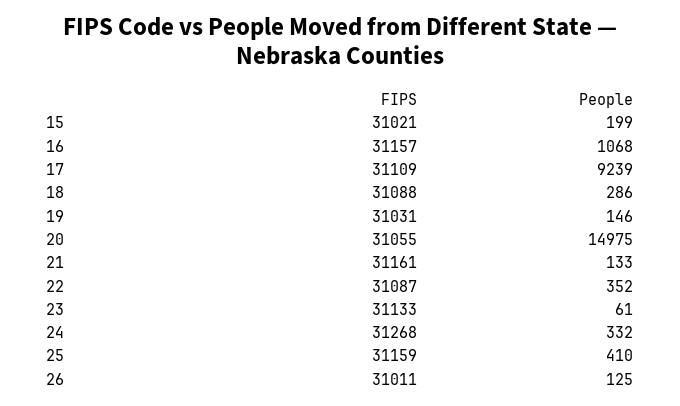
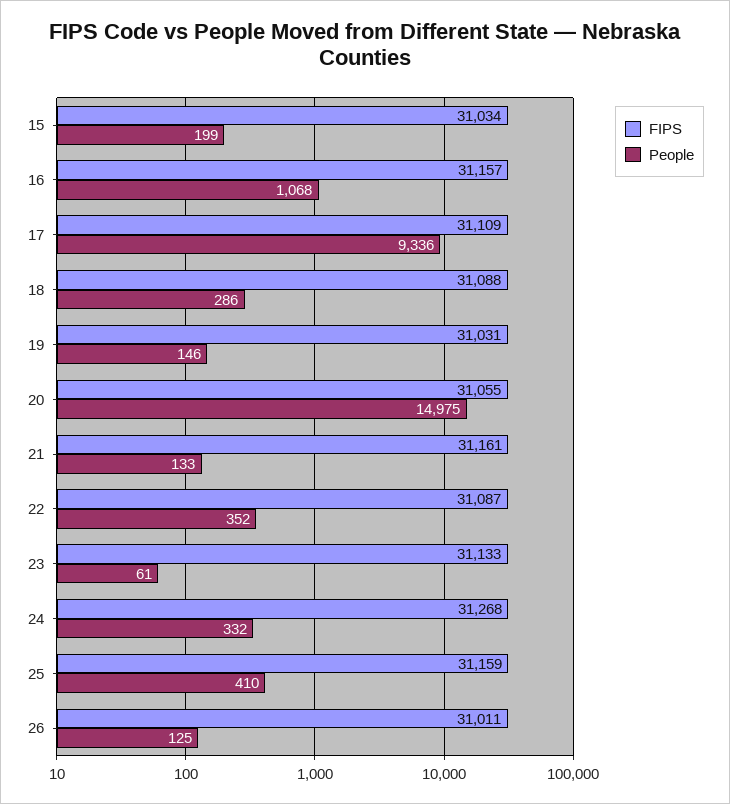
  {
    "FIPS": {
-     "15": 31021,
+     "15": 31034,
      "16": 31157,
      "17": 31109,
      "18": 31088,
      "19": 31031,
      "20": 31055,
      "21": 31161,
      "22": 31087,
      "23": 31133,
      "24": 31268,
      "25": 31159,
      "26": 31011
    },
    "People": {
      "15": 199,
      "16": 1068,
-     "17": 9239,
+     "17": 9336,
      "18": 286,
      "19": 146,
      "20": 14975,
      "21": 133,
      "22": 352,
      "23": 61,
      "24": 332,
      "25": 410,
      "26": 125
    }
  }

